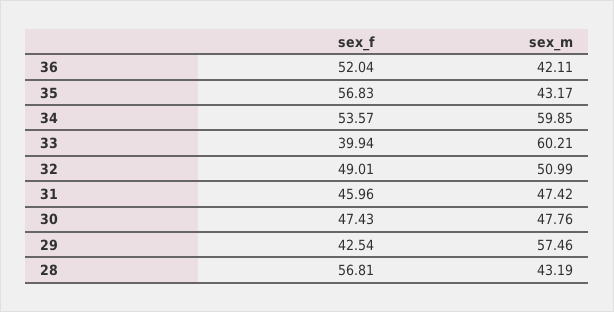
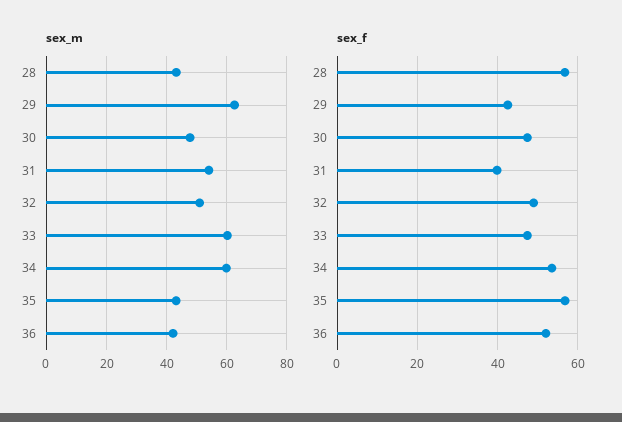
  {
    "sex_f": {
      "36": 52.04,
      "35": 56.83,
      "34": 53.57,
-     "33": 39.94,
+     "33": 48,
      "32": 49.01,
-     "31": 45.96,
+     "31": 40,
      "30": 47.43,
      "29": 42.54,
      "28": 56.81
    },
    "sex_m": {
      "36": 42.11,
      "35": 43.17,
      "34": 59.85,
      "33": 60.21,
      "32": 50.99,
-     "31": 47.42,
+     "31": 54,
      "30": 47.76,
-     "29": 57.46,
+     "29": 62,
      "28": 43.19
    }
  }

